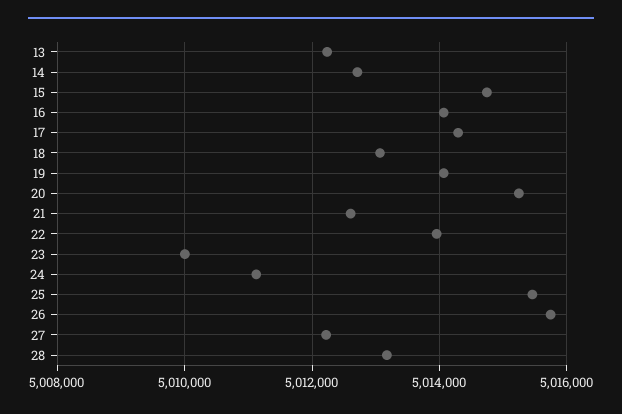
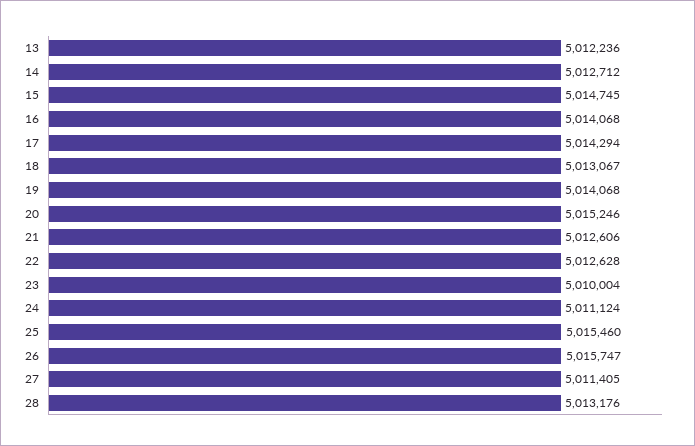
  {
    "13": 5012236,
    "14": 5012712,
    "15": 5014745,
    "16": 5014068,
    "17": 5014294,
    "18": 5013067,
    "19": 5014068,
    "20": 5015246,
    "21": 5012606,
-   "22": 5014000,
+   "22": 5012628,
    "23": 5010004,
    "24": 5011124,
    "25": 5015460,
    "26": 5015747,
-   "27": 5012200,
+   "27": 5011405,
    "28": 5013176
  }

